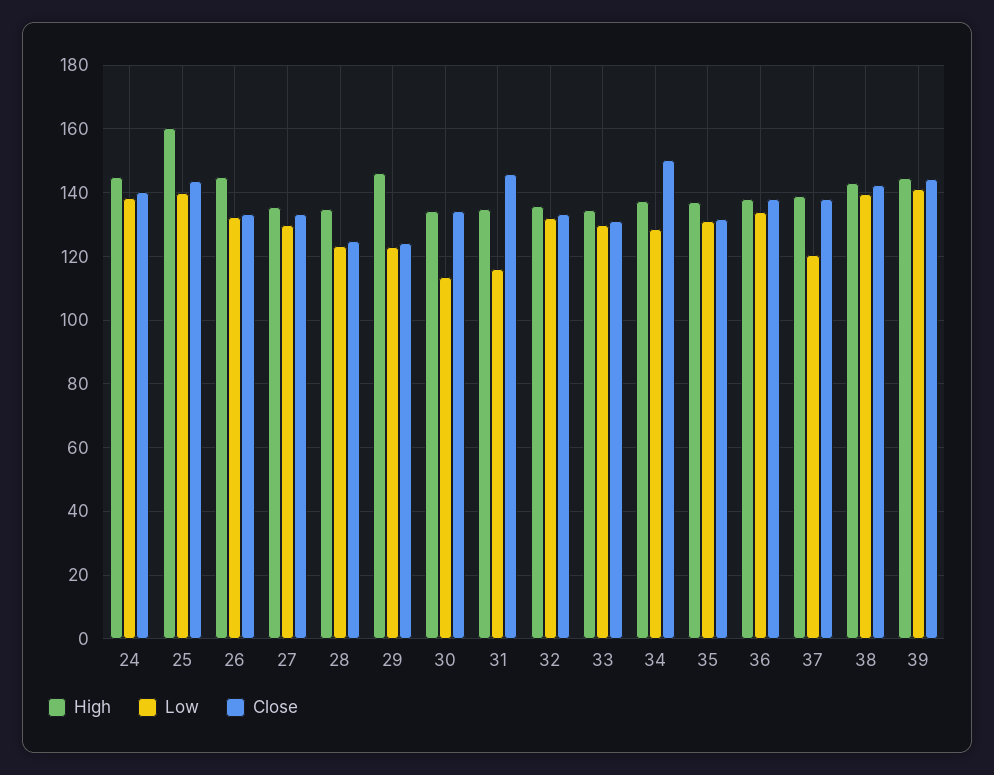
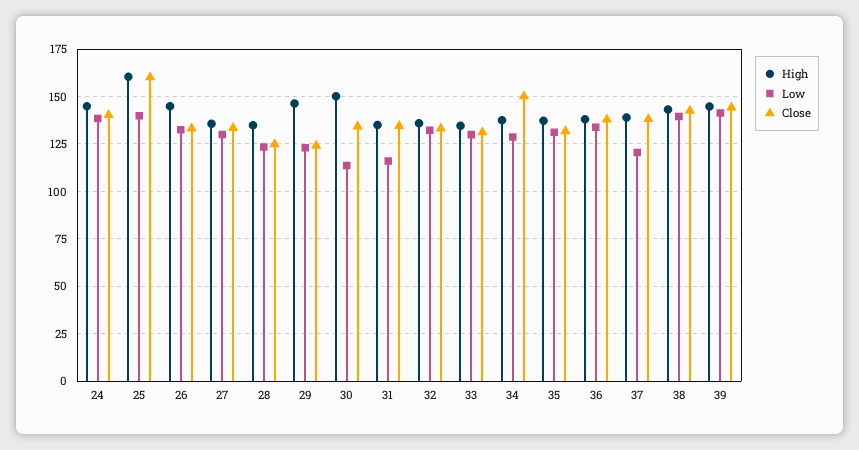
  {
    "High": {
      "24": 144,
      "25": 160,
      "26": 144,
      "27": 136,
      "28": 134,
      "29": 146,
-     "30": 134,
+     "30": 150,
      "31": 136,
      "32": 136,
      "33": 134,
      "34": 138,
      "35": 138,
      "36": 138,
      "37": 138,
      "38": 144,
      "39": 144
    },
    "Low": {
      "24": 138,
      "25": 140,
      "26": 132,
      "27": 130,
      "28": 124,
      "29": 124,
      "30": 114,
      "31": 116,
      "32": 132,
      "33": 130,
      "34": 128,
      "35": 132,
      "36": 134,
      "37": 120,
      "38": 140,
      "39": 142
    },
    "Close": {
      "24": 140,
-     "25": 144,
+     "25": 160,
      "26": 134,
      "27": 134,
      "28": 124,
      "29": 124,
      "30": 134,
-     "31": 146,
+     "31": 135,
      "32": 134,
      "33": 132,
      "34": 150,
      "35": 132,
      "36": 138,
      "37": 138,
      "38": 142,
      "39": 144
    }
  }

